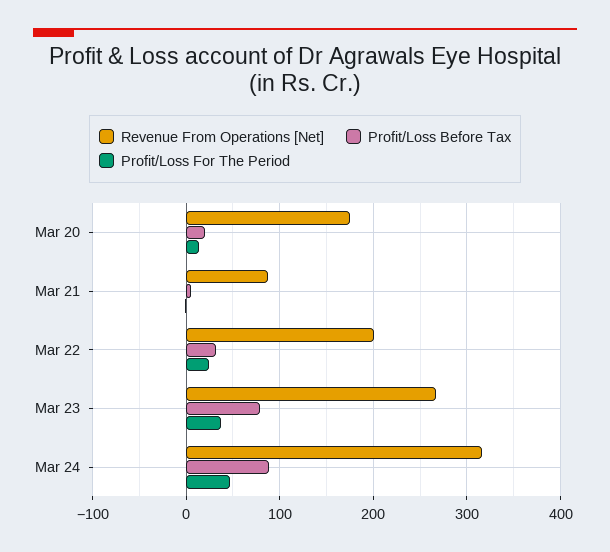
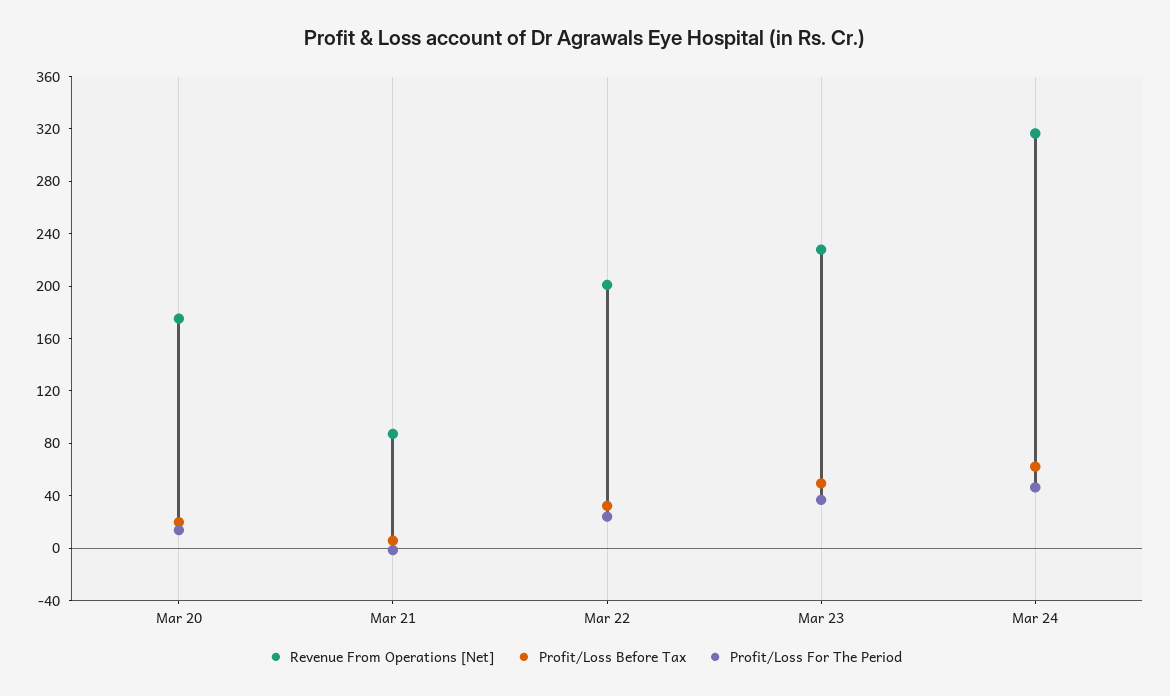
  {
    "Revenue From Operations [Net]": {
      "Mar 20": 180,
      "Mar 21": 90,
      "Mar 22": 200,
-     "Mar 23": 270,
+     "Mar 23": 230,
      "Mar 24": 320
    },
    "Profit/Loss Before Tax": {
      "Mar 20": 20,
      "Mar 21": 10,
      "Mar 22": 30,
-     "Mar 23": 80,
+     "Mar 23": 50,
-     "Mar 24": 90
+     "Mar 24": 60
    },
    "Profit/Loss For The Period": {
      "Mar 20": 10,
      "Mar 21": 0,
      "Mar 22": 20,
      "Mar 23": 40,
      "Mar 24": 50
    }
  }

